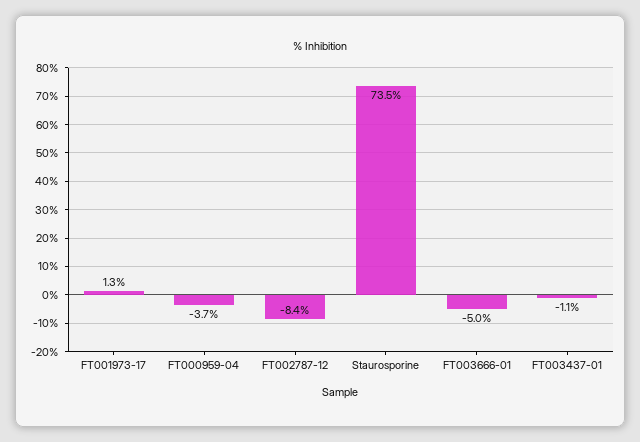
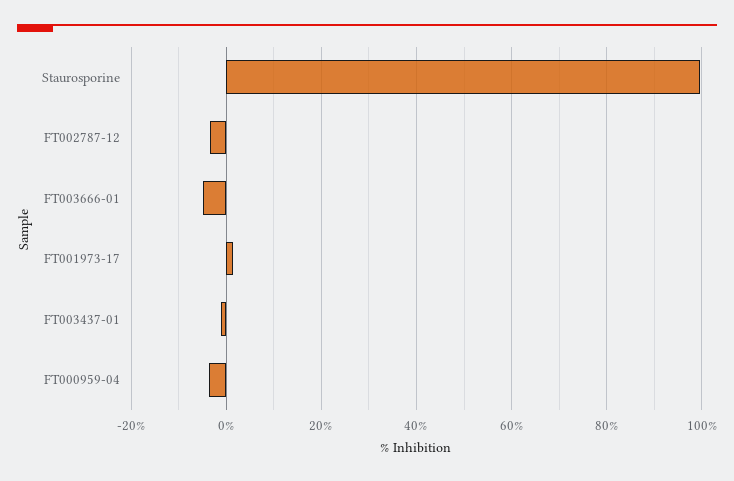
  {
    "FT001973-17": 1.3,
    "FT000959-04": -3.7,
-   "FT002787-12": -8.4,
+   "FT002787-12": -4,
-   "Staurosporine": 73.5,
+   "Staurosporine": 100,
    "FT003666-01": -5,
    "FT003437-01": -1.1
  }

